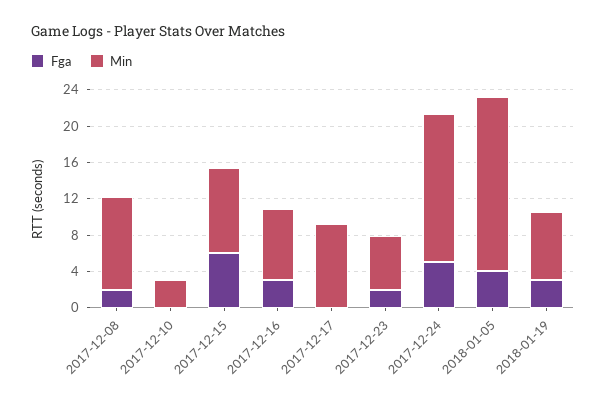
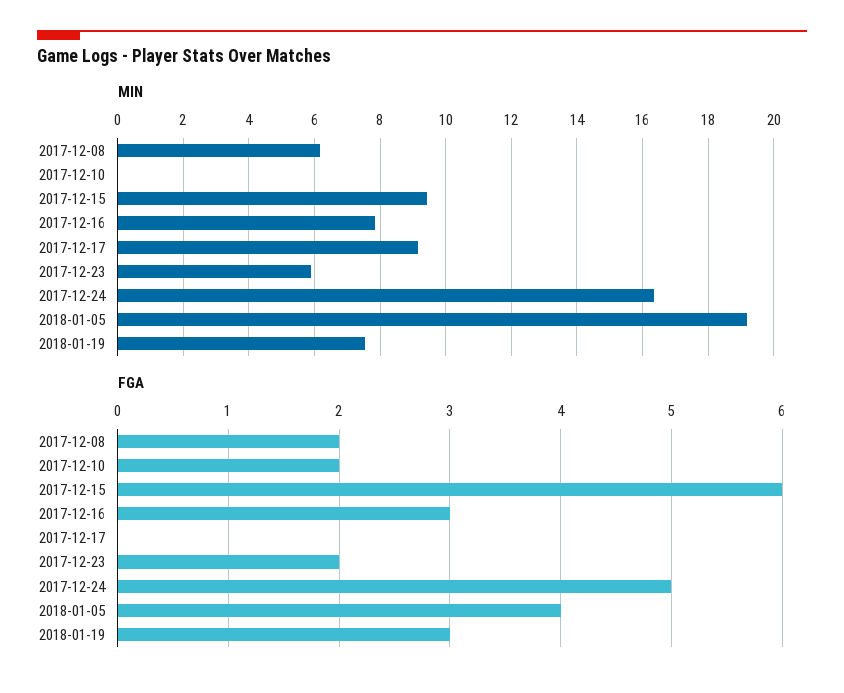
  {
    "Fga": {
      "2017-12-08": 2,
-     "2017-12-10": 0,
+     "2017-12-10": 2,
      "2017-12-15": 6,
      "2017-12-16": 3,
      "2017-12-17": 0,
      "2017-12-23": 2,
      "2017-12-24": 5,
      "2018-01-05": 4,
      "2018-01-19": 3
    },
    "Min": {
-     "2017-12-08": 10,
+     "2017-12-08": 6.2,
-     "2017-12-10": 3,
+     "2017-12-10": 0,
      "2017-12-15": 9.4,
      "2017-12-16": 7.8,
      "2017-12-17": 9.2,
      "2017-12-23": 5.8,
      "2017-12-24": 16.4,
      "2018-01-05": 19.2,
      "2018-01-19": 7.6
    }
  }

